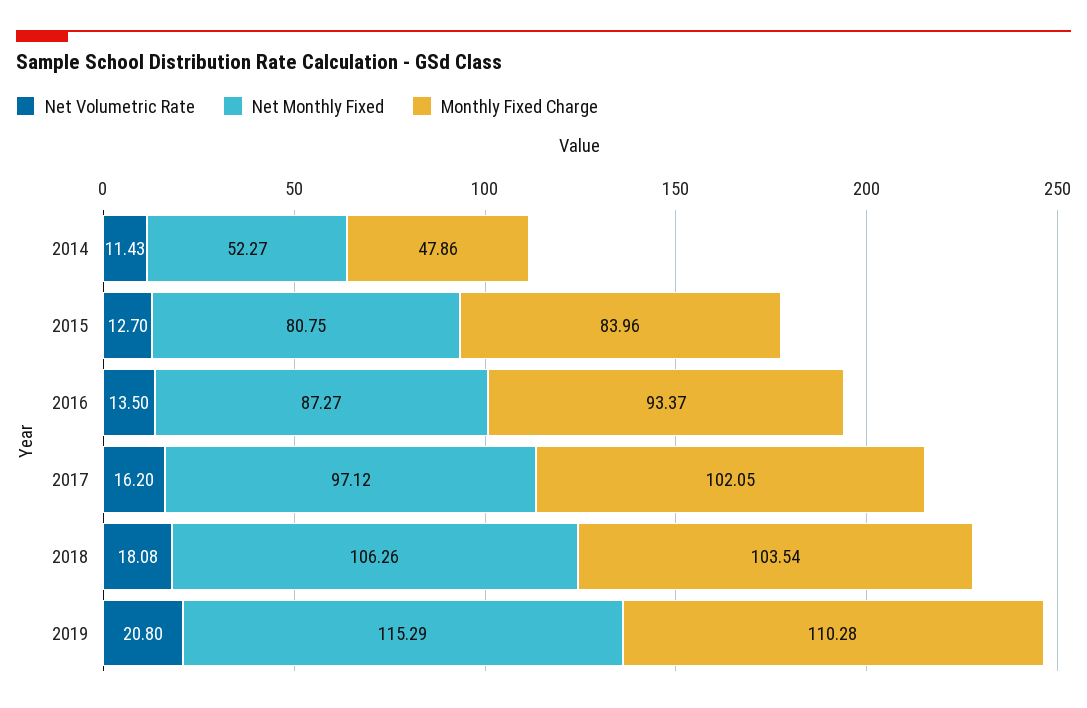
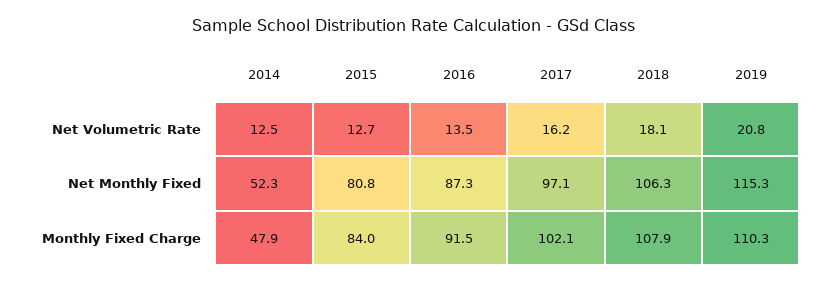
  {
    "Net Volumetric Rate": {
-     "2014": 11.43,
+     "2014": 12.5,
      "2015": 12.7,
      "2016": 13.5,
      "2017": 16.2,
      "2018": 18.08,
      "2019": 20.8
    },
    "Net Monthly Fixed": {
      "2014": 52.27,
      "2015": 80.75,
      "2016": 87.27,
      "2017": 97.12,
      "2018": 106.26,
      "2019": 115.29
    },
    "Monthly Fixed Charge": {
      "2014": 47.86,
      "2015": 83.96,
-     "2016": 93.37,
+     "2016": 91.5,
      "2017": 102.05,
-     "2018": 103.54,
+     "2018": 107.9,
      "2019": 110.28
    }
  }

